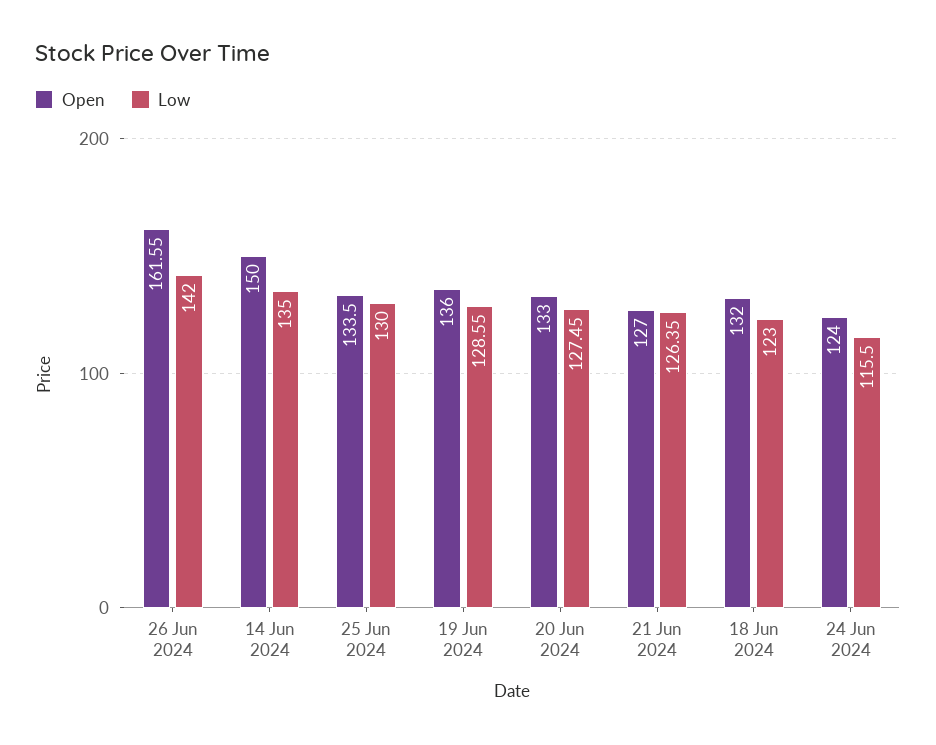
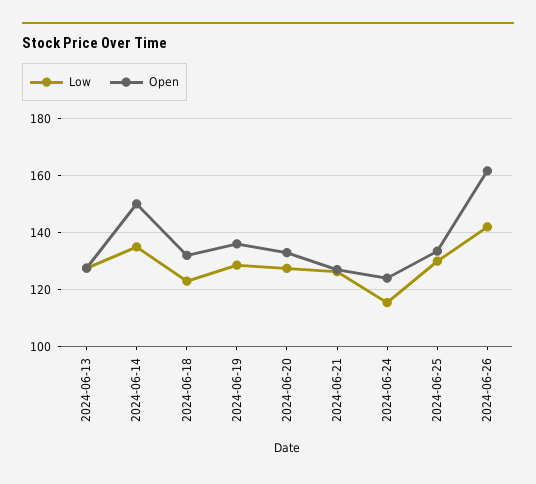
  {
    "Open": {
      "26 Jun 2024": 161.55,
      "14 Jun 2024": 150,
      "25 Jun 2024": 133.5,
      "19 Jun 2024": 136,
      "20 Jun 2024": 133,
      "21 Jun 2024": 127,
      "18 Jun 2024": 132,
-     "24 Jun 2024": 124
+     "24 Jun 2024": 124,
+     "2024-06-13": 127.5
    },
    "Low": {
      "26 Jun 2024": 142,
      "14 Jun 2024": 135,
      "25 Jun 2024": 130,
      "19 Jun 2024": 128.55,
      "20 Jun 2024": 127.45,
      "21 Jun 2024": 126.35,
      "18 Jun 2024": 123,
-     "24 Jun 2024": 115.5
+     "24 Jun 2024": 115.5,
+     "2024-06-13": 127.5
    }
  }

